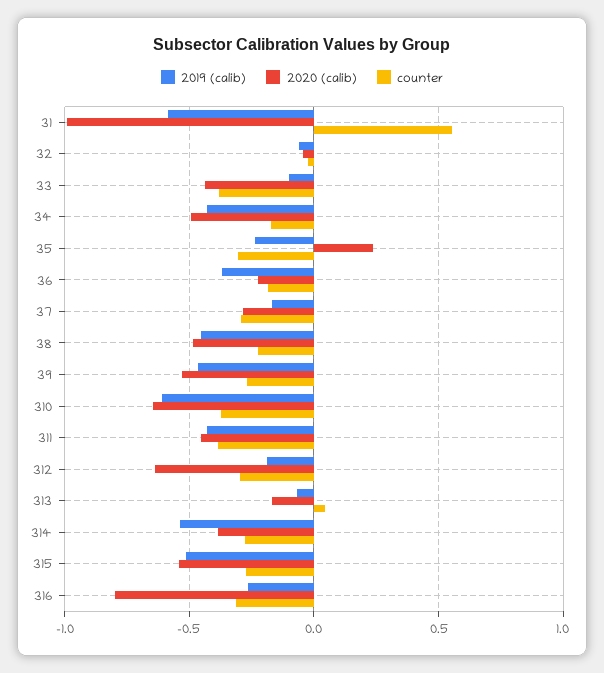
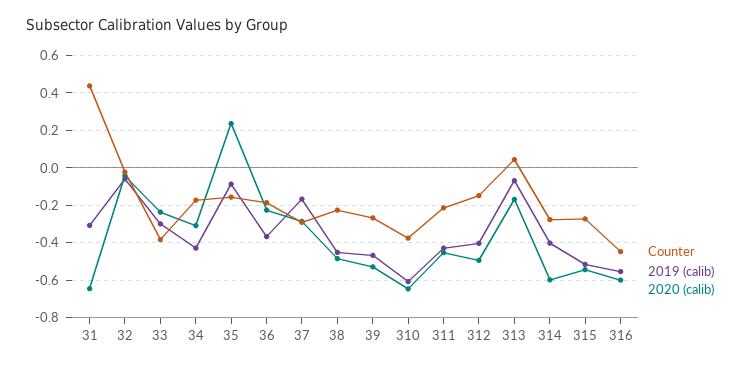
  {
    "2019 (calib)": {
-     "31": -0.6,
+     "31": -0.3,
      "32": -0.05,
-     "33": -0.1,
+     "33": -0.3,
      "34": -0.45,
-     "35": -0.25,
+     "35": -0.1,
      "36": -0.35,
      "37": -0.15,
      "38": -0.45,
      "39": -0.45,
      "310": -0.6,
      "311": -0.45,
-     "312": -0.2,
+     "312": -0.4,
      "313": -0.05,
-     "314": -0.55,
+     "314": -0.4,
      "315": -0.5,
-     "316": -0.25
+     "316": -0.55
    },
    "2020 (calib)": {
-     "31": -1,
+     "31": -0.65,
      "32": -0.05,
-     "33": -0.45,
+     "33": -0.25,
-     "34": -0.5,
+     "34": -0.3,
      "35": 0.25,
      "36": -0.25,
      "37": -0.3,
      "38": -0.5,
      "39": -0.55,
      "310": -0.65,
      "311": -0.45,
-     "312": -0.65,
+     "312": -0.5,
      "313": -0.15,
-     "314": -0.4,
+     "314": -0.6,
      "315": -0.55,
-     "316": -0.8
+     "316": -0.6
    },
    "counter": {
-     "31": 0.55,
+     "31": 0.45,
      "32": 0,
      "33": -0.4,
      "34": -0.15,
-     "35": -0.3,
+     "35": -0.15,
      "36": -0.2,
      "37": -0.3,
      "38": -0.25,
      "39": -0.25,
      "310": -0.4,
-     "311": -0.4,
+     "311": -0.2,
-     "312": -0.3,
+     "312": -0.15,
      "313": 0.05,
      "314": -0.3,
      "315": -0.25,
-     "316": -0.3
+     "316": -0.45
    }
  }

